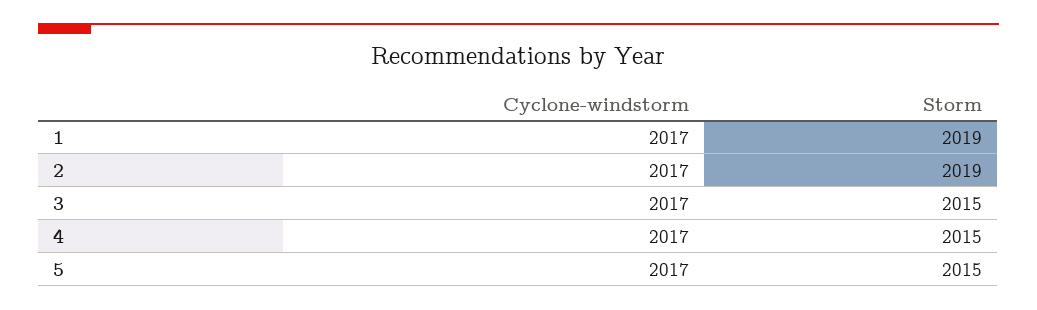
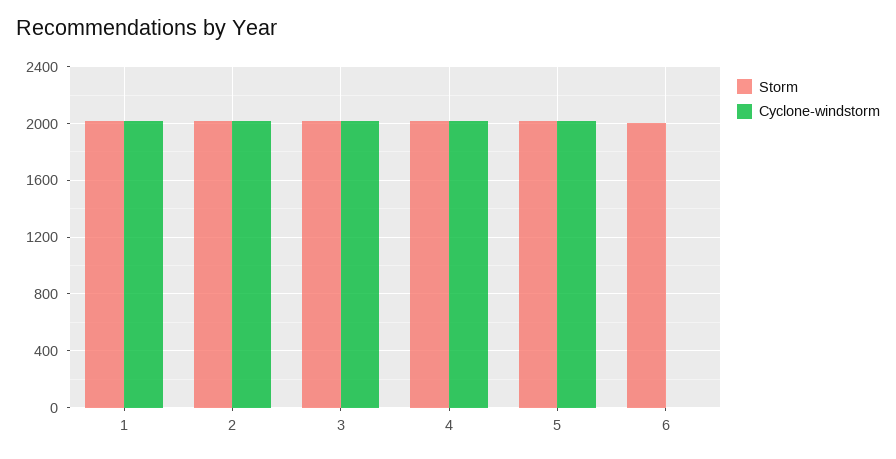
  {
    "Cyclone-windstorm": {
      "1": 2017,
      "2": 2017,
      "3": 2017,
      "4": 2017,
-     "5": 2017
+     "5": 2017,
+     "6": 0
    },
    "Storm": {
      "1": 2019,
      "2": 2019,
      "3": 2015,
      "4": 2015,
-     "5": 2015
+     "5": 2015,
+     "6": 2000
    }
  }

